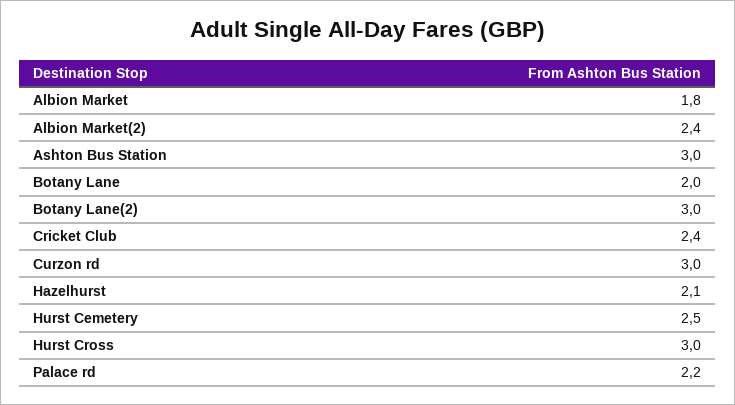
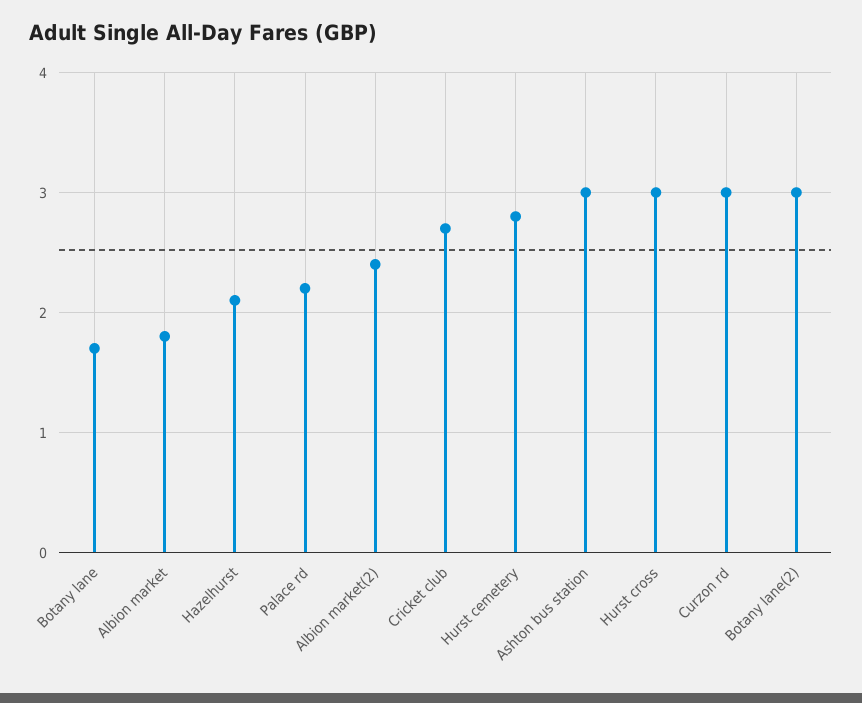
  {
    "Albion Market": 1.8,
    "Albion Market(2)": 2.4,
    "Ashton Bus Station": 3,
-   "Botany Lane": 2,
+   "Botany Lane": 1.7,
    "Botany Lane(2)": 3,
-   "Cricket Club": 2.4,
+   "Cricket Club": 2.7,
    "Curzon rd": 3,
    "Hazelhurst": 2.1,
-   "Hurst Cemetery": 2.5,
+   "Hurst Cemetery": 2.8,
    "Hurst Cross": 3,
    "Palace rd": 2.2
  }

